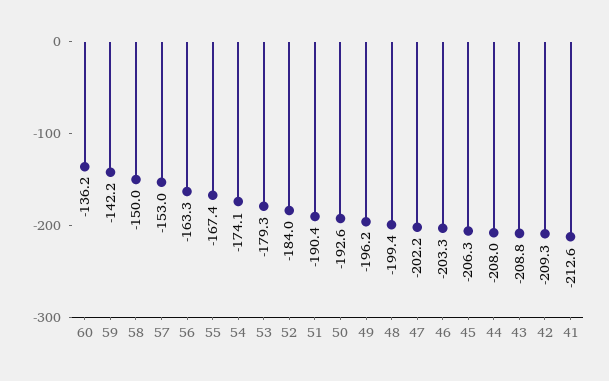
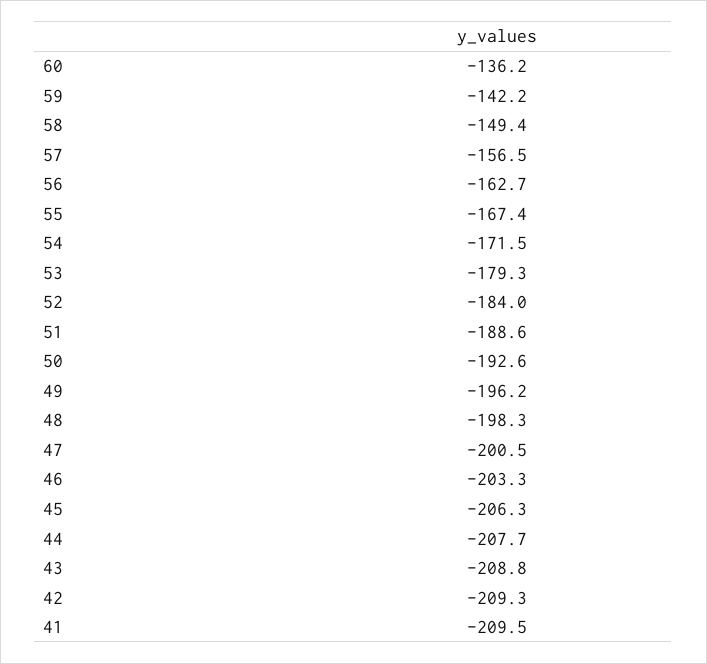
  {
    "60": -136.2,
    "59": -142.2,
-   "58": -150,
+   "58": -149.4,
-   "57": -153,
+   "57": -156.5,
-   "56": -163.3,
+   "56": -162.7,
    "55": -167.4,
-   "54": -174.1,
+   "54": -171.5,
    "53": -179.3,
    "52": -184,
-   "51": -190.4,
+   "51": -188.6,
    "50": -192.6,
    "49": -196.2,
-   "48": -199.4,
+   "48": -198.3,
-   "47": -202.2,
+   "47": -200.5,
    "46": -203.3,
    "45": -206.3,
-   "44": -208,
+   "44": -207.7,
    "43": -208.8,
    "42": -209.3,
-   "41": -212.6
+   "41": -209.5
  }

